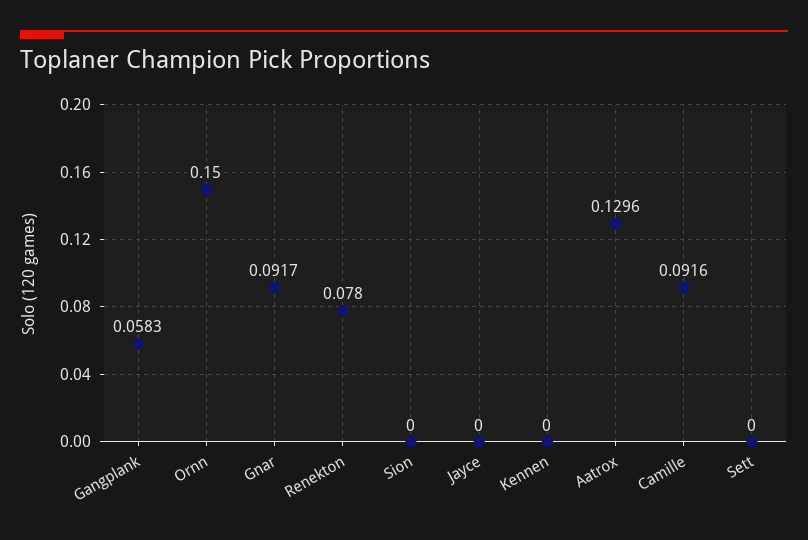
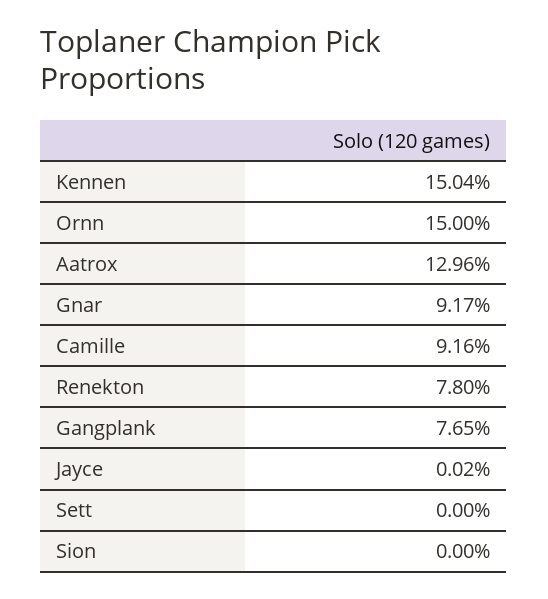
  {
-   "Gangplank": 0.0583,
+   "Gangplank": 0.0765,
    "Ornn": 0.15,
    "Gnar": 0.0917,
    "Renekton": 0.078,
    "Sion": 0,
-   "Jayce": 0,
+   "Jayce": 0.0002,
-   "Kennen": 0,
+   "Kennen": 0.1504,
    "Aatrox": 0.1296,
    "Camille": 0.0916,
    "Sett": 0
  }

